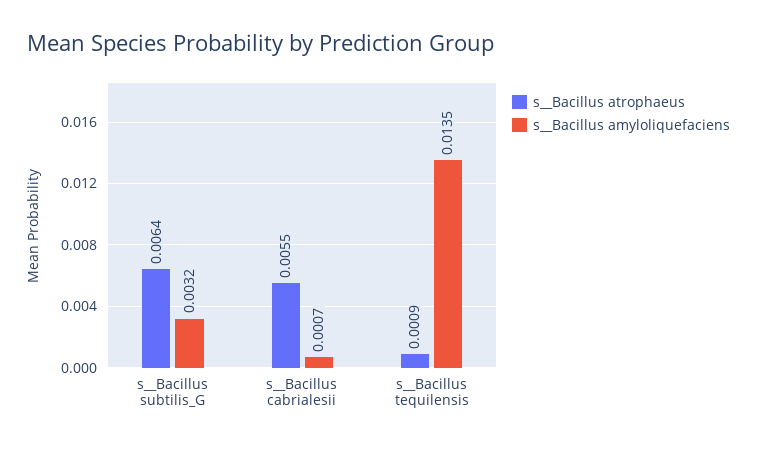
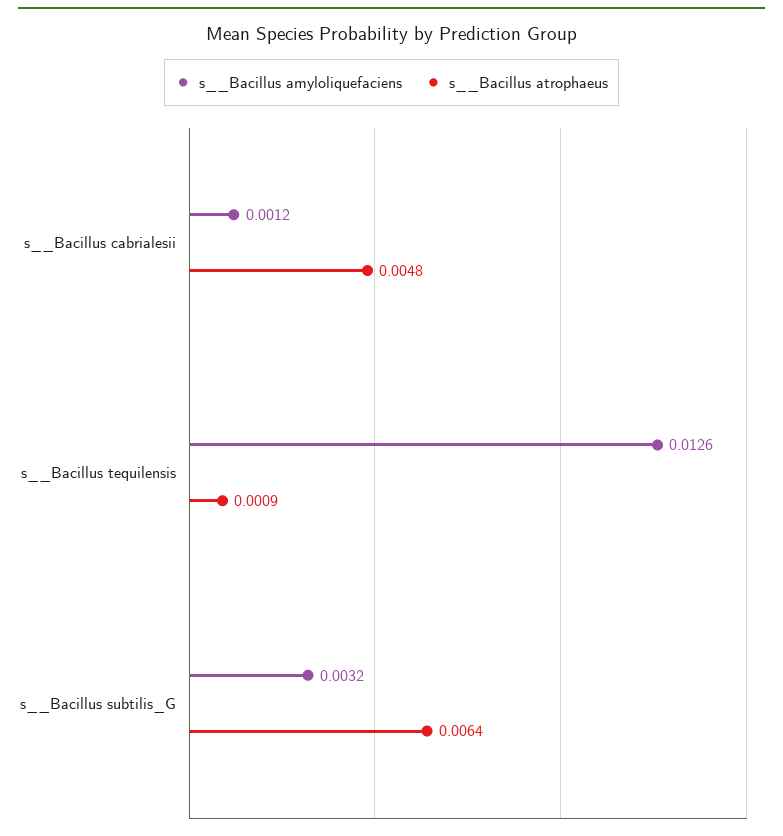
  {
    "s__Bacillus atrophaeus": {
      "s__Bacillus subtilis_G": 0.0064,
-     "s__Bacillus cabrialesii": 0.0055,
+     "s__Bacillus cabrialesii": 0.0048,
      "s__Bacillus tequilensis": 0.0009
    },
    "s__Bacillus amyloliquefaciens": {
      "s__Bacillus subtilis_G": 0.0032,
-     "s__Bacillus cabrialesii": 0.0007,
+     "s__Bacillus cabrialesii": 0.0012,
-     "s__Bacillus tequilensis": 0.0135
+     "s__Bacillus tequilensis": 0.0126
    }
  }

